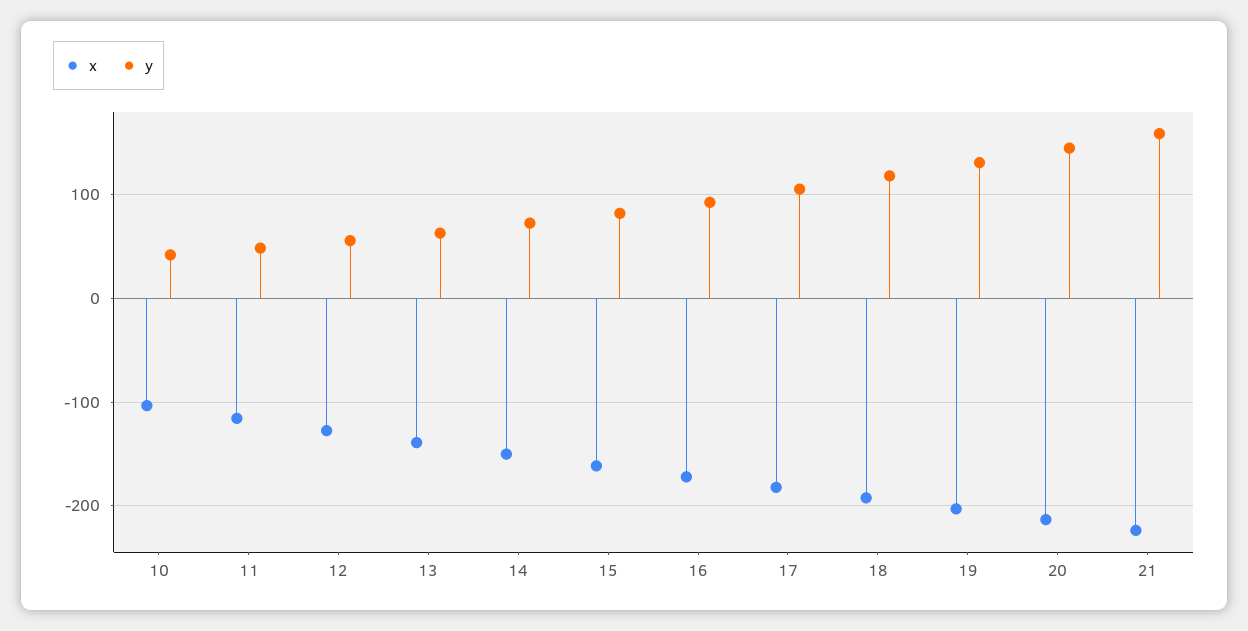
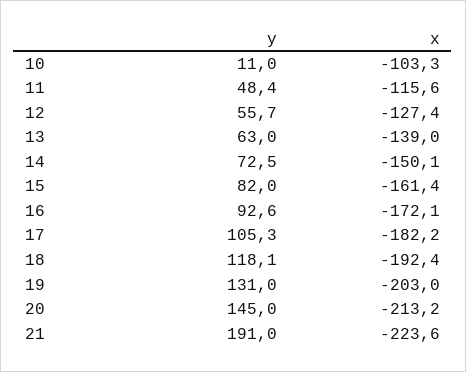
  {
    "x": {
      "10": -103.3,
      "11": -115.6,
      "12": -127.4,
      "13": -139,
      "14": -150.1,
      "15": -161.4,
      "16": -172.1,
      "17": -182.2,
      "18": -192.4,
      "19": -203,
      "20": -213.2,
      "21": -223.6
    },
    "y": {
-     "10": 40,
+     "10": 11,
      "11": 48.4,
      "12": 55.7,
      "13": 63,
      "14": 72.5,
      "15": 82,
      "16": 92.6,
      "17": 105.3,
      "18": 118.1,
      "19": 131,
      "20": 145,
-     "21": 160
+     "21": 191
    }
  }

